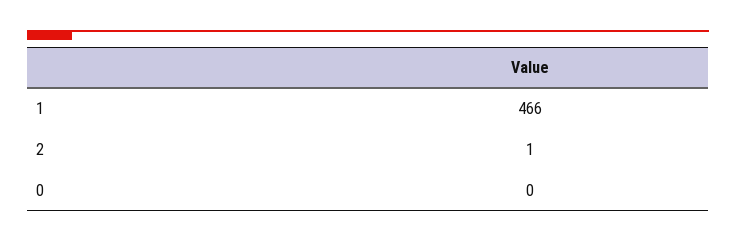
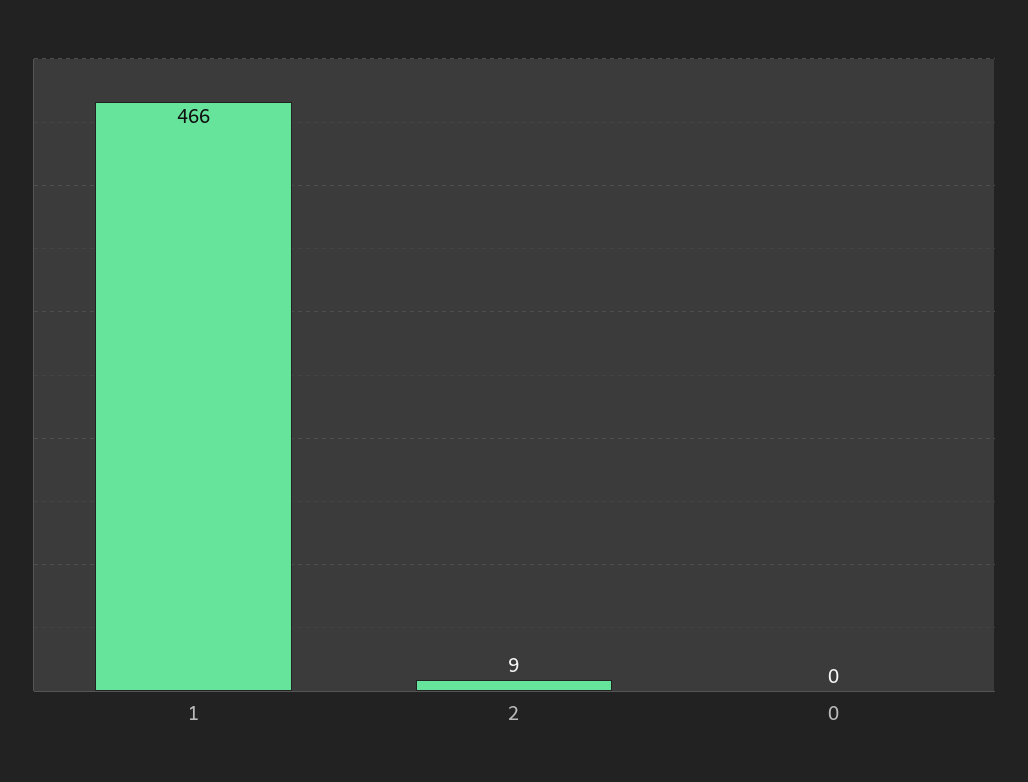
  {
    "1": 466,
-   "2": 1,
+   "2": 9,
    "0": 0
  }

